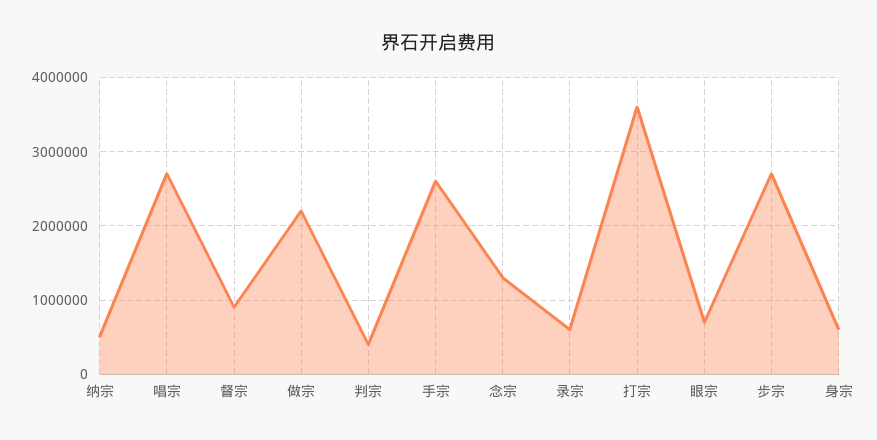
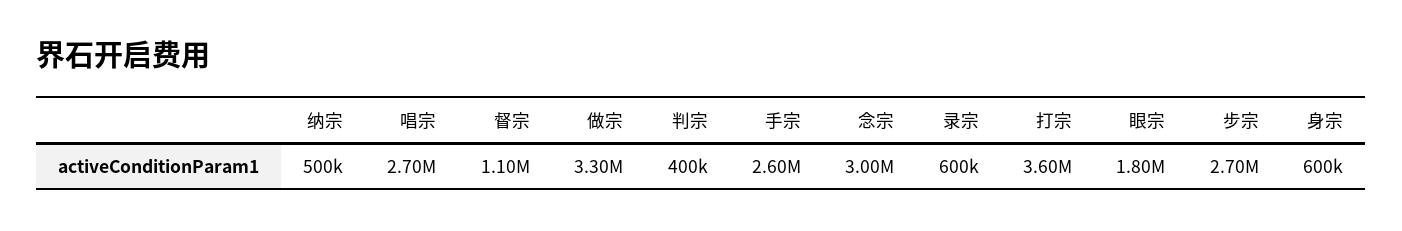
  {
    "纳宗": 500000,
    "唱宗": 2700000,
-   "督宗": 900000,
+   "督宗": 1100000,
-   "做宗": 2200000,
+   "做宗": 3300000,
    "判宗": 400000,
    "手宗": 2600000,
-   "念宗": 1300000,
+   "念宗": 3000000,
    "录宗": 600000,
    "打宗": 3600000,
-   "眼宗": 700000,
+   "眼宗": 1800000,
    "步宗": 2700000,
    "身宗": 600000
  }

